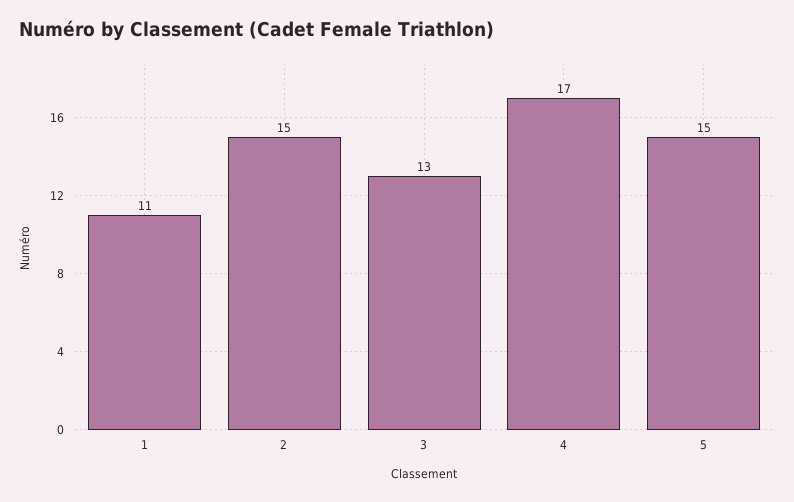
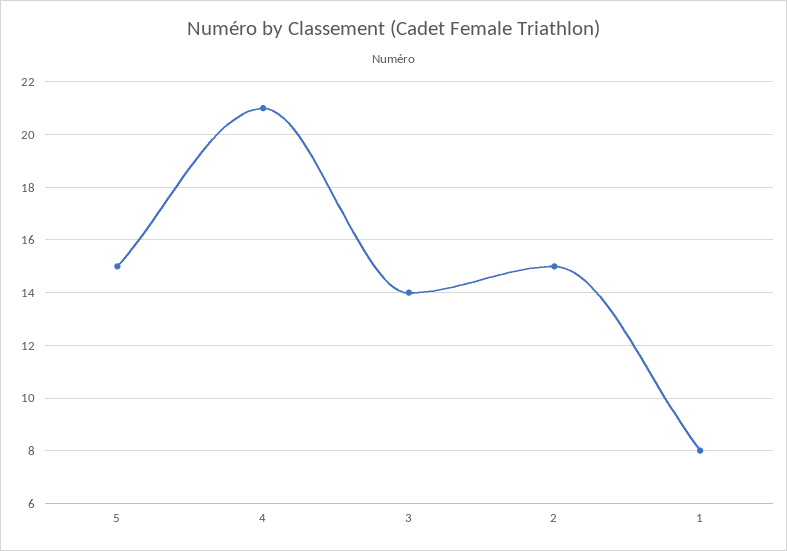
  {
-   "1": 11,
+   "1": 8,
    "2": 15,
-   "3": 13,
+   "3": 14,
-   "4": 17,
+   "4": 21,
    "5": 15
  }

